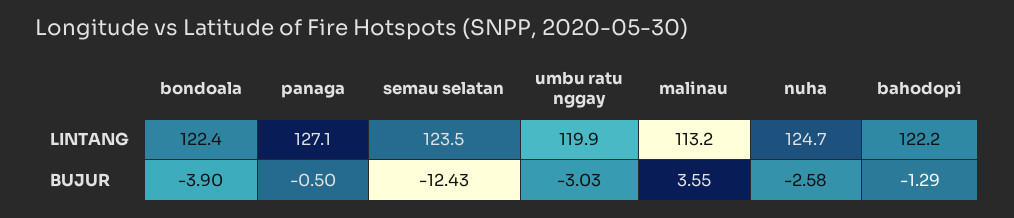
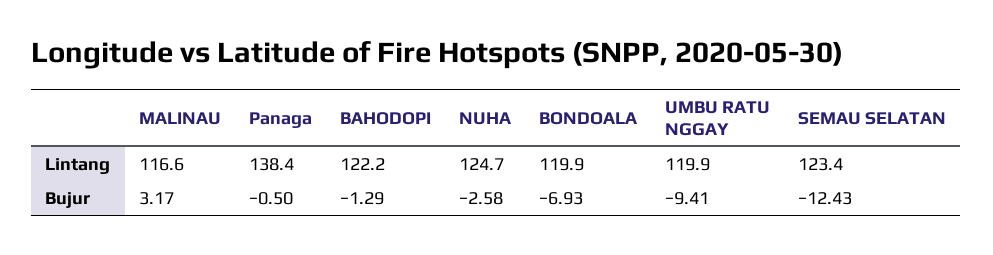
  {
    "bondoala": {
-     "LINTANG": 122.4,
+     "LINTANG": 119.9,
-     "BUJUR": -3.9
+     "BUJUR": -6.93
    },
    "panaga": {
-     "LINTANG": 127.1,
+     "LINTANG": 138.4,
      "BUJUR": -0.5
    },
    "semau selatan": {
-     "LINTANG": 123.5,
+     "LINTANG": 123.4,
      "BUJUR": -12.43
    },
    "umbu ratu nggay": {
      "LINTANG": 119.9,
-     "BUJUR": -3.03
+     "BUJUR": -9.41
    },
    "malinau": {
-     "LINTANG": 113.2,
+     "LINTANG": 116.6,
-     "BUJUR": 3.55
+     "BUJUR": 3.17
    },
    "nuha": {
      "LINTANG": 124.7,
      "BUJUR": -2.58
    },
    "bahodopi": {
      "LINTANG": 122.2,
      "BUJUR": -1.29
    }
  }

